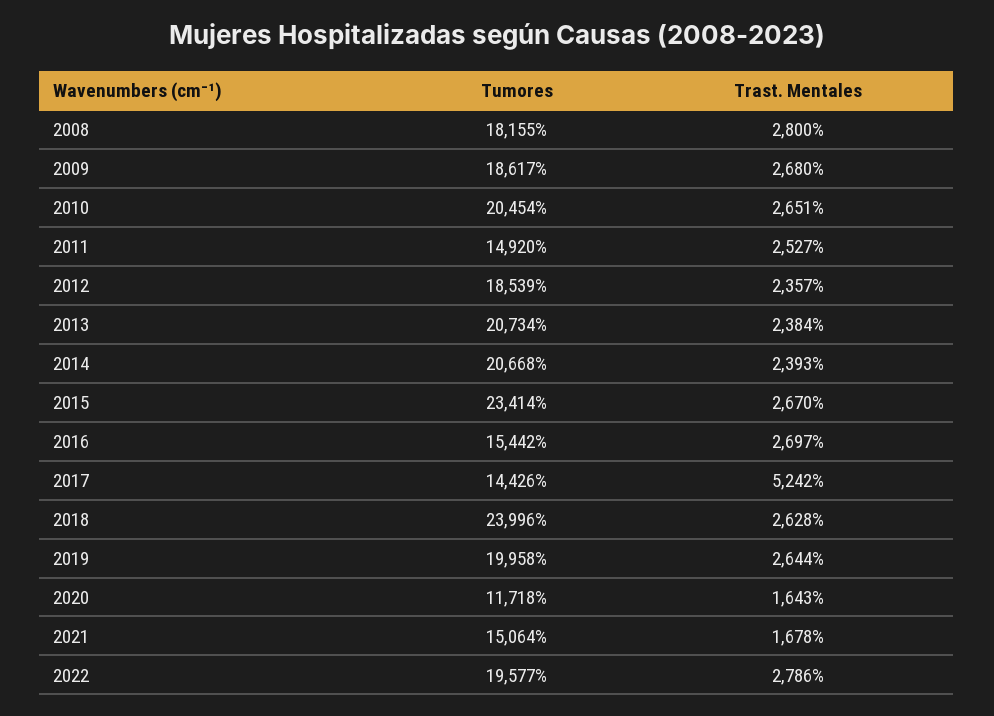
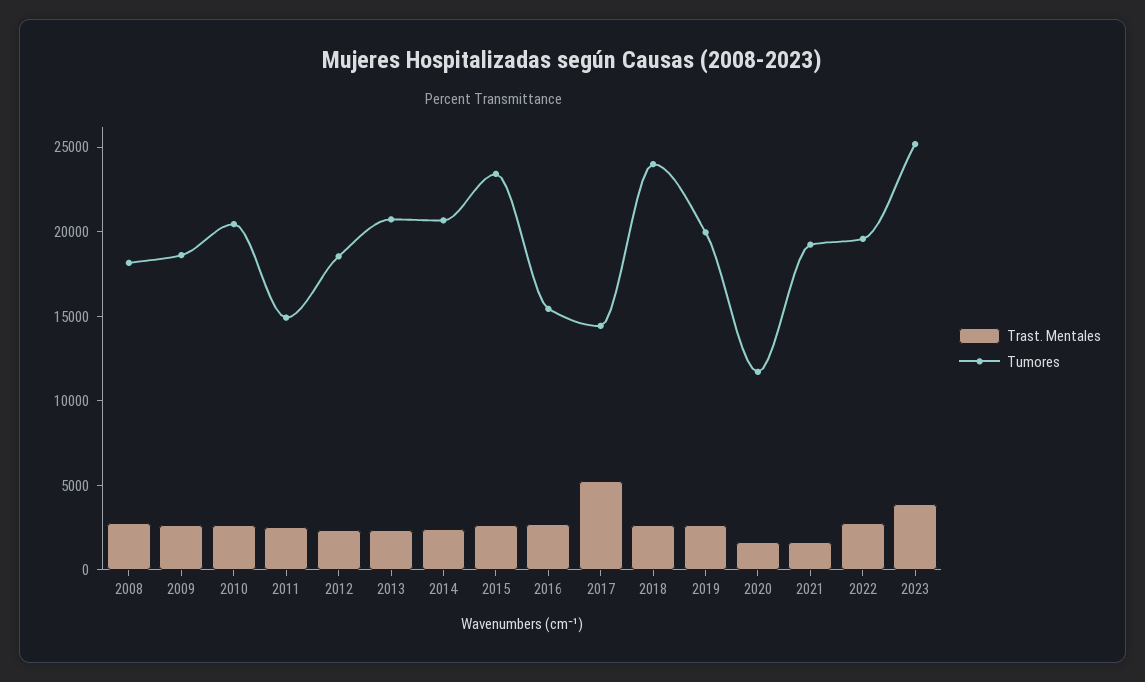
  {
    "Tumores": {
      "2008": 18155,
      "2009": 18617,
      "2010": 20454,
      "2011": 14920,
      "2012": 18539,
      "2013": 20734,
      "2014": 20668,
      "2015": 23414,
      "2016": 15442,
      "2017": 14426,
      "2018": 23996,
      "2019": 19958,
      "2020": 11718,
-     "2021": 15064,
+     "2021": 19000,
-     "2022": 19577
+     "2022": 19577,
+     "2023": 25000
    },
    "Trast. Mentales": {
      "2008": 2800,
      "2009": 2680,
      "2010": 2651,
      "2011": 2527,
      "2012": 2357,
      "2013": 2384,
      "2014": 2393,
      "2015": 2670,
      "2016": 2697,
      "2017": 5242,
      "2018": 2628,
      "2019": 2644,
      "2020": 1643,
      "2021": 1678,
-     "2022": 2786
+     "2022": 2786,
+     "2023": 4000
    }
  }

